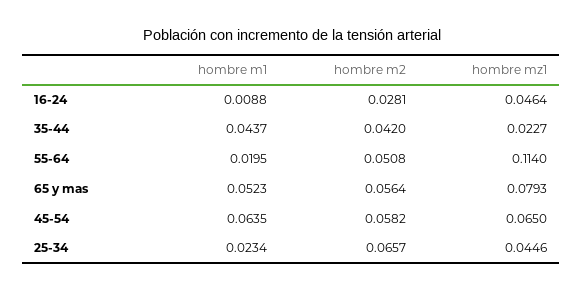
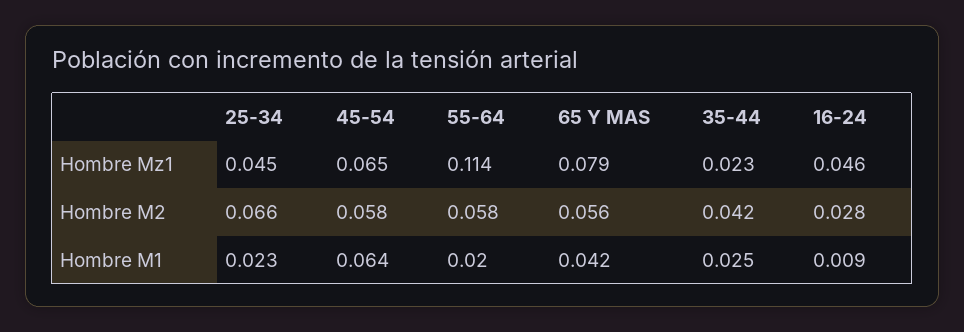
  {
    "hombre m1": {
      "16-24": 0.0088,
-     "35-44": 0.0437,
+     "35-44": 0.025,
      "55-64": 0.0195,
-     "65 y mas": 0.0523,
+     "65 y mas": 0.042,
      "45-54": 0.0635,
      "25-34": 0.0234
    },
    "hombre m2": {
      "16-24": 0.0281,
      "35-44": 0.042,
-     "55-64": 0.0508,
+     "55-64": 0.058,
      "65 y mas": 0.0564,
      "45-54": 0.0582,
      "25-34": 0.0657
    },
    "hombre mz1": {
      "16-24": 0.0464,
      "35-44": 0.0227,
      "55-64": 0.114,
      "65 y mas": 0.0793,
      "45-54": 0.065,
      "25-34": 0.0446
    }
  }

